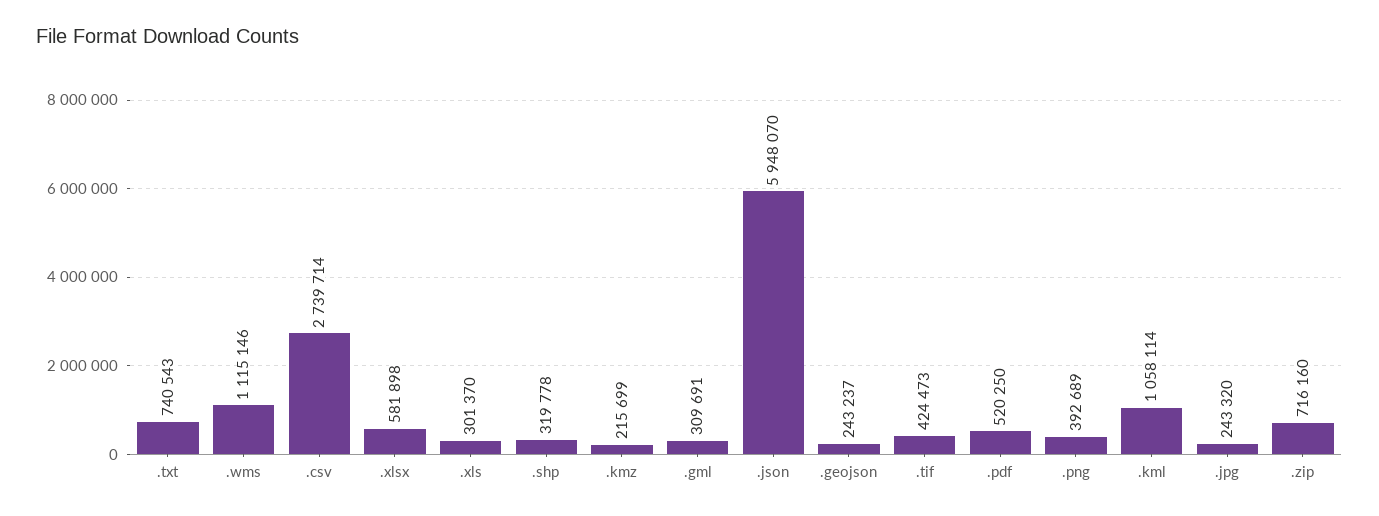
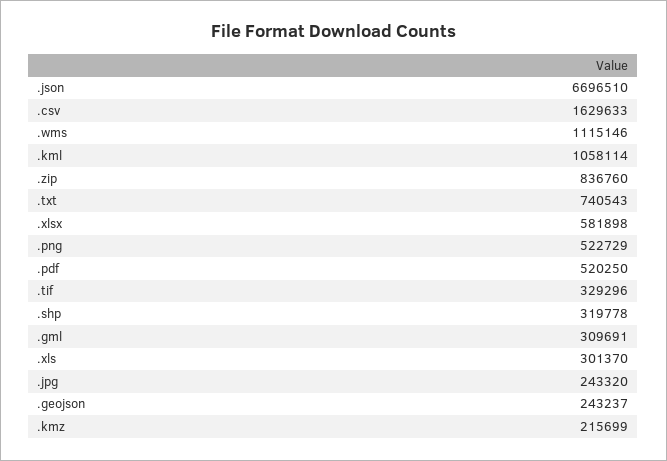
  {
    ".txt": 740543,
    ".wms": 1115146,
-   ".csv": 2739714,
+   ".csv": 1629633,
    ".xlsx": 581898,
    ".xls": 301370,
    ".shp": 319778,
    ".kmz": 215699,
    ".gml": 309691,
-   ".json": 5948070,
+   ".json": 6696510,
    ".geojson": 243237,
-   ".tif": 424473,
+   ".tif": 329296,
    ".pdf": 520250,
-   ".png": 392689,
+   ".png": 522729,
    ".kml": 1058114,
    ".jpg": 243320,
-   ".zip": 716160
+   ".zip": 836760
  }

